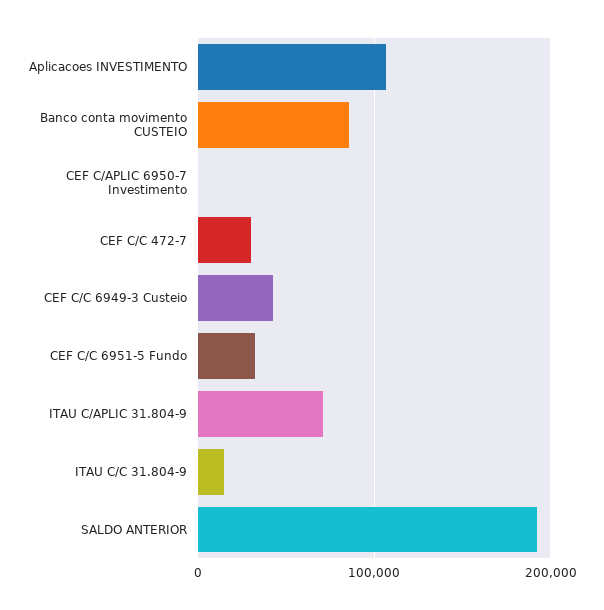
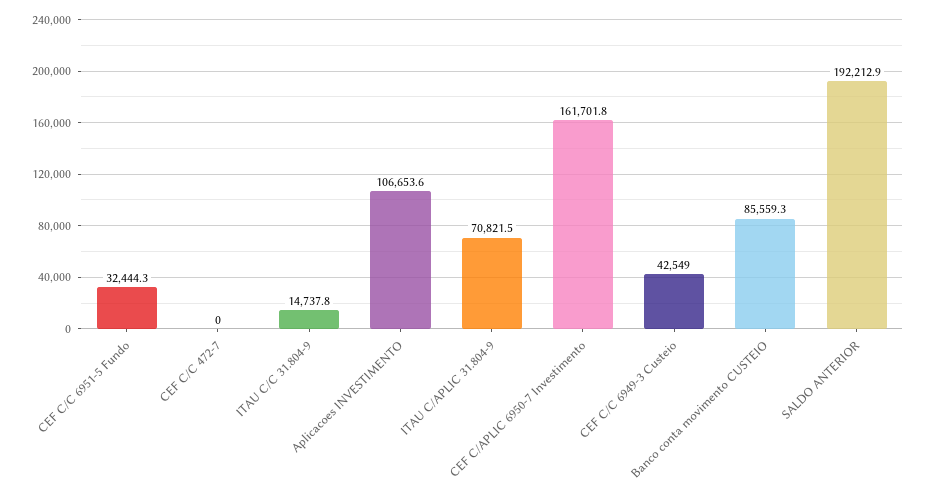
  {
    "Aplicacoes INVESTIMENTO": 106653.6,
    "Banco conta movimento CUSTEIO": 85559.3,
-   "CEF C/APLIC 6950-7 Investimento": 0,
+   "CEF C/APLIC 6950-7 Investimento": 161701.8,
-   "CEF C/C 472-7": 30000,
+   "CEF C/C 472-7": 0,
    "CEF C/C 6949-3 Custeio": 42549,
    "CEF C/C 6951-5 Fundo": 32444.3,
    "ITAU C/APLIC 31.804-9": 70821.5,
    "ITAU C/C 31.804-9": 14737.8,
    "SALDO ANTERIOR": 192212.9
  }

